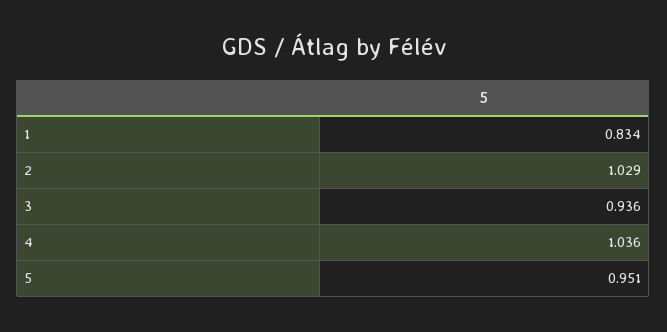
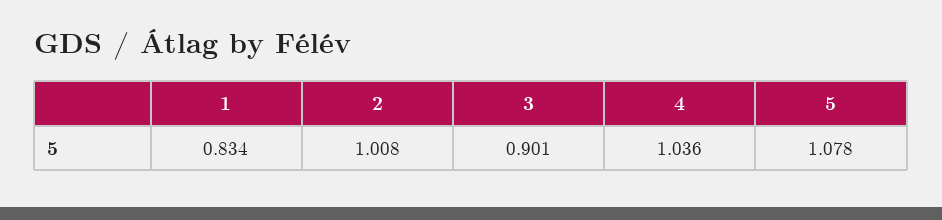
  {
    "1": 0.834,
-   "2": 1.029,
+   "2": 1.008,
-   "3": 0.936,
+   "3": 0.901,
    "4": 1.036,
-   "5": 0.951
+   "5": 1.078
  }

